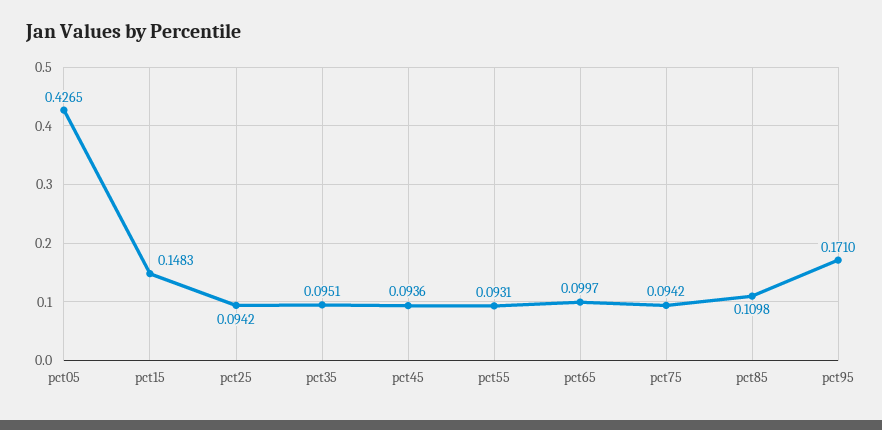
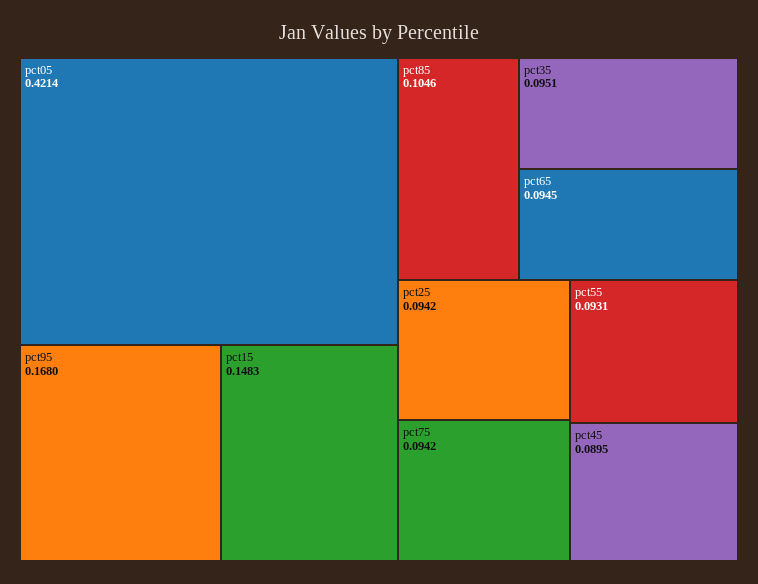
  {
-   "pct05": 0.4265,
+   "pct05": 0.4214,
    "pct15": 0.1483,
    "pct25": 0.0942,
    "pct35": 0.0951,
-   "pct45": 0.0936,
+   "pct45": 0.0895,
    "pct55": 0.0931,
-   "pct65": 0.0997,
+   "pct65": 0.0945,
    "pct75": 0.0942,
-   "pct85": 0.1098,
+   "pct85": 0.1046,
-   "pct95": 0.171
+   "pct95": 0.168
  }

